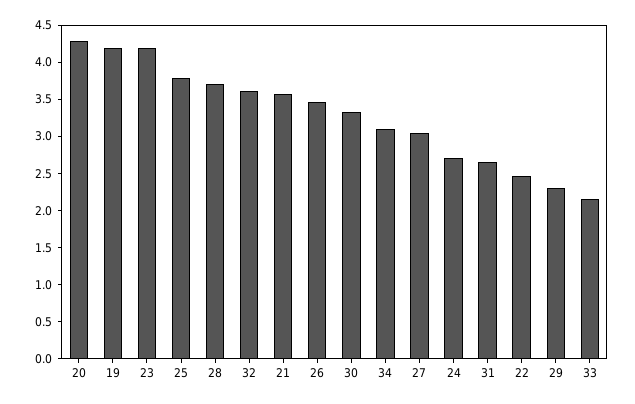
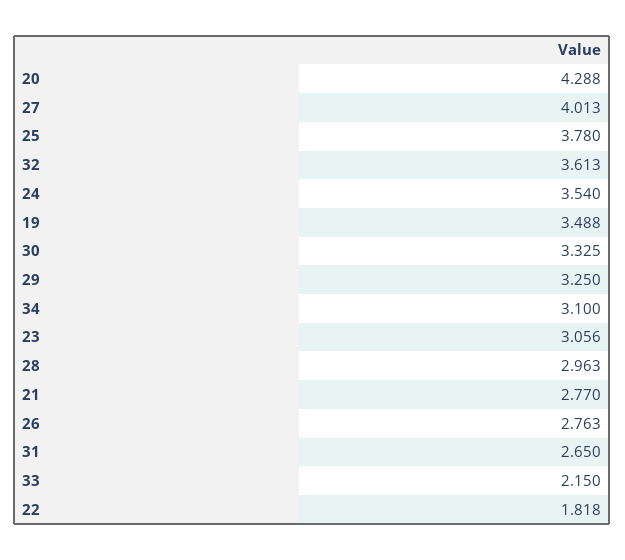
  {
    "20": 4.288,
-   "19": 4.25,
+   "19": 3.488,
-   "23": 4.25,
+   "23": 3.056,
    "25": 3.78,
-   "28": 3.75,
+   "28": 2.963,
    "32": 3.613,
-   "21": 3.5,
+   "21": 2.77,
-   "26": 3.5,
+   "26": 2.763,
    "30": 3.325,
    "34": 3.1,
-   "27": 3,
+   "27": 4.013,
-   "24": 2.75,
+   "24": 3.54,
    "31": 2.65,
-   "22": 2.5,
+   "22": 1.818,
-   "29": 2.25,
+   "29": 3.25,
    "33": 2.15
  }

